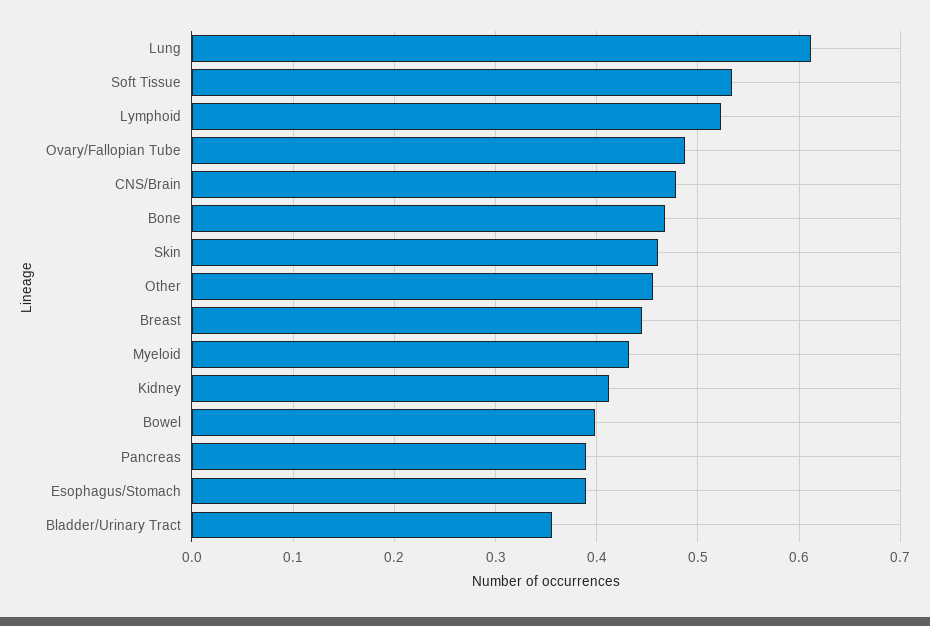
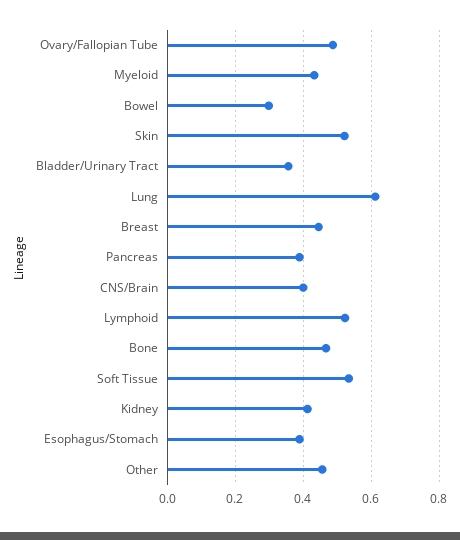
  {
    "Lung": 0.61,
    "Soft Tissue": 0.53,
    "Lymphoid": 0.52,
    "Ovary/Fallopian Tube": 0.49,
-   "CNS/Brain": 0.48,
+   "CNS/Brain": 0.4,
    "Bone": 0.47,
-   "Skin": 0.46,
+   "Skin": 0.52,
    "Other": 0.46,
    "Breast": 0.45,
    "Myeloid": 0.43,
    "Kidney": 0.41,
-   "Bowel": 0.4,
+   "Bowel": 0.3,
    "Pancreas": 0.39,
    "Esophagus/Stomach": 0.39,
    "Bladder/Urinary Tract": 0.36
  }

